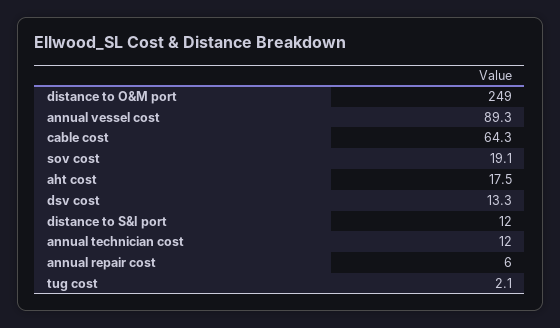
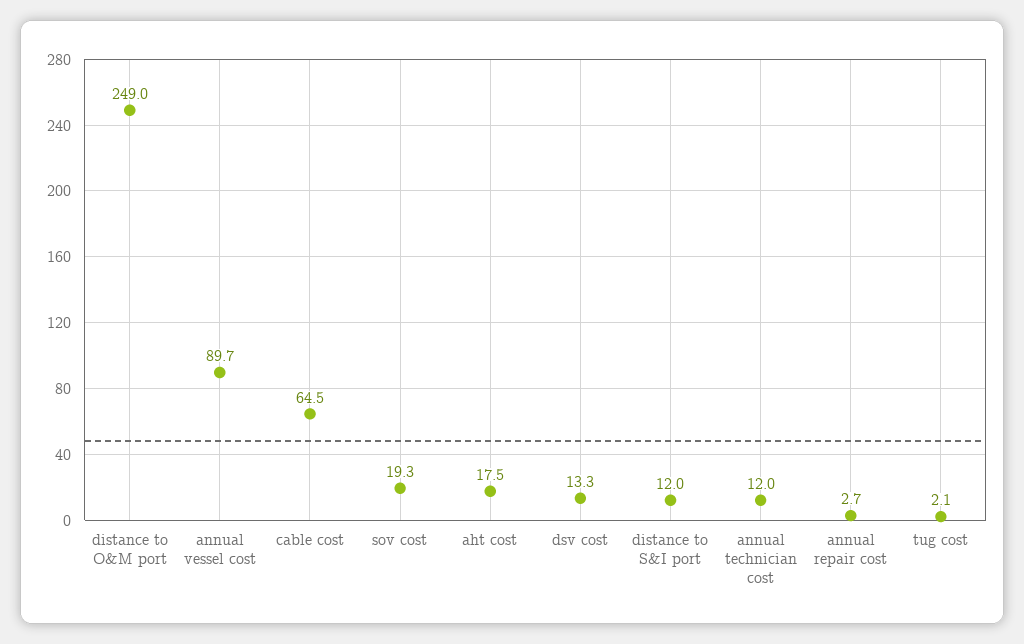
  {
    "distance to O&M port": 249,
-   "annual vessel cost": 89.3,
+   "annual vessel cost": 89.7,
-   "cable cost": 64.3,
+   "cable cost": 64.5,
-   "sov cost": 19.1,
+   "sov cost": 19.3,
    "aht cost": 17.5,
    "dsv cost": 13.3,
    "distance to S&I port": 12,
    "annual technician cost": 12,
-   "annual repair cost": 6,
+   "annual repair cost": 2.7,
    "tug cost": 2.1
  }

